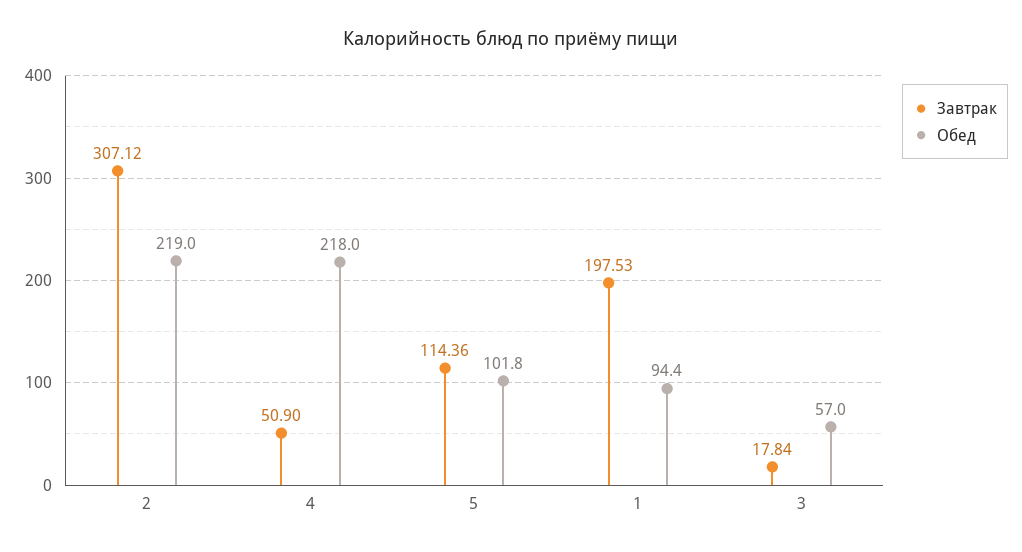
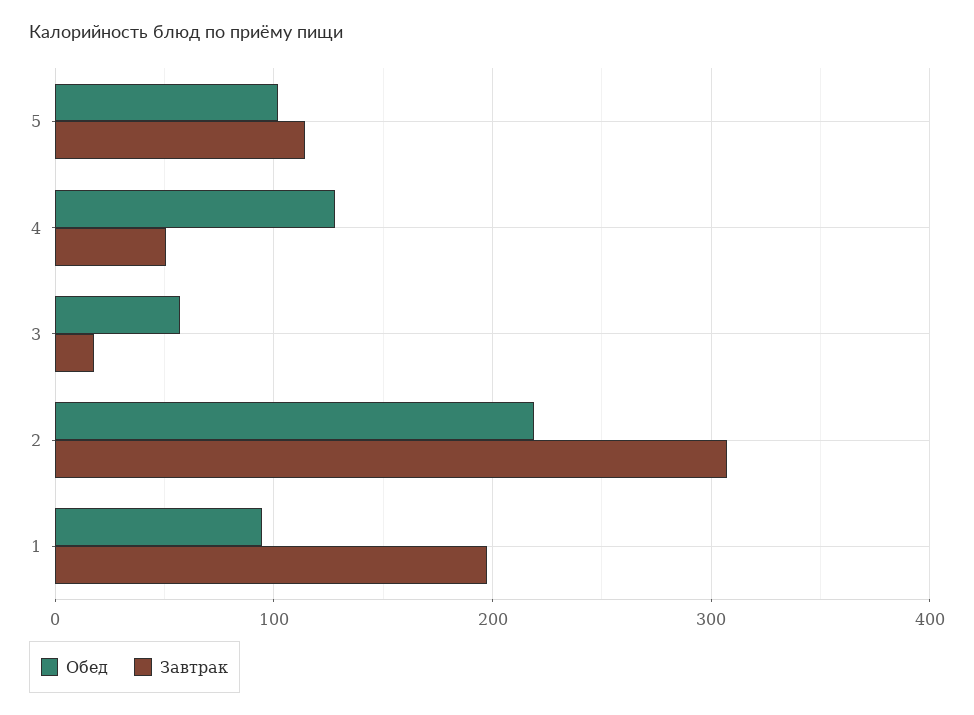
  {
    "Завтрак": {
      "2": 307.12,
      "4": 50.9,
      "5": 114.36,
      "1": 197.53,
      "3": 17.84
    },
    "Обед": {
      "2": 219,
-     "4": 218,
+     "4": 130,
      "5": 101.8,
      "1": 94.4,
      "3": 57
    }
  }

